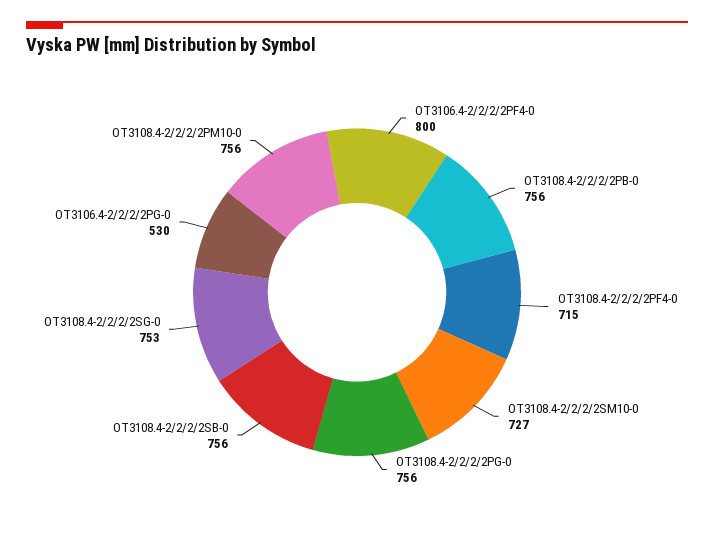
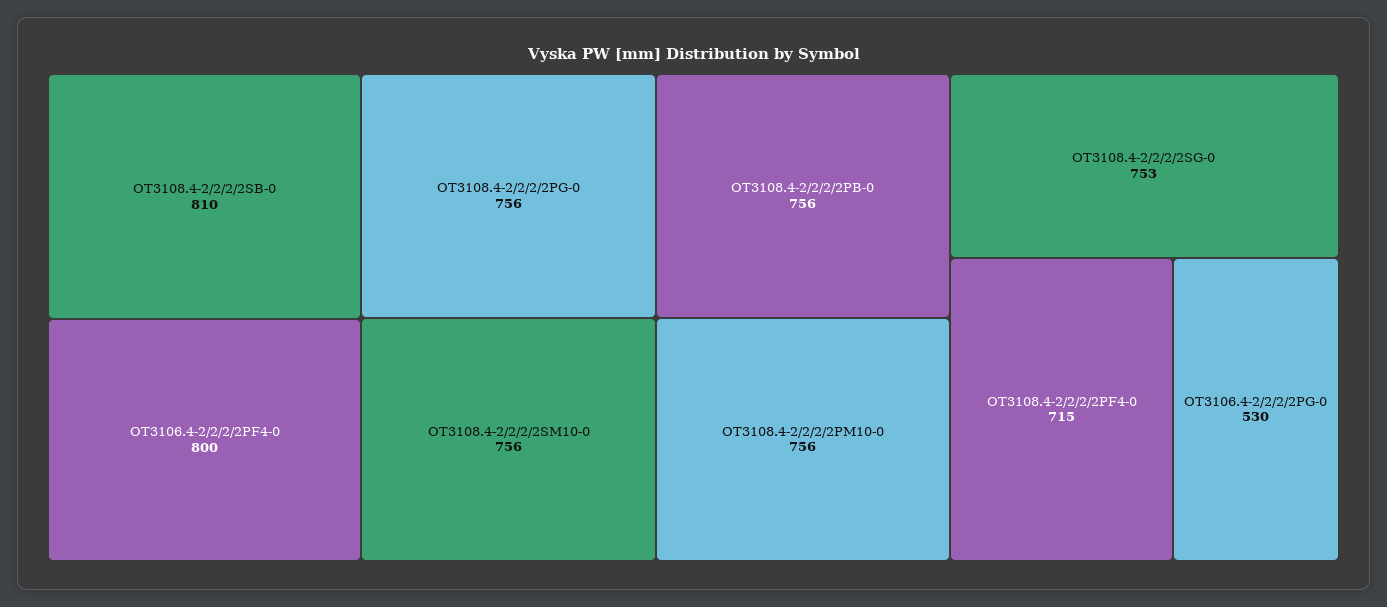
  {
    "OT3106.4-2/2/2/2PF4-0": 800,
    "OT3108.4-2/2/2/2PB-0": 756,
    "OT3108.4-2/2/2/2PF4-0": 715,
-   "OT3108.4-2/2/2/2SM10-0": 727,
+   "OT3108.4-2/2/2/2SM10-0": 756,
    "OT3108.4-2/2/2/2PG-0": 756,
-   "OT3108.4-2/2/2/2SB-0": 756,
+   "OT3108.4-2/2/2/2SB-0": 810,
    "OT3108.4-2/2/2/2SG-0": 753,
    "OT3106.4-2/2/2/2PG-0": 530,
    "OT3108.4-2/2/2/2PM10-0": 756
  }

